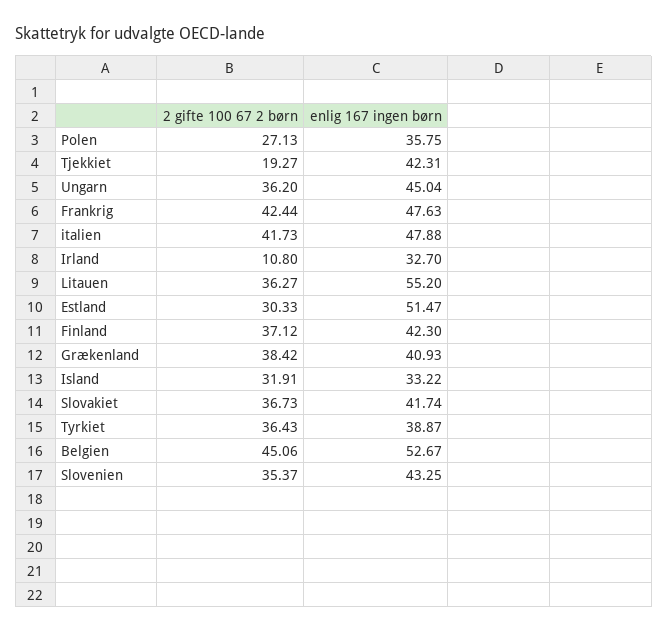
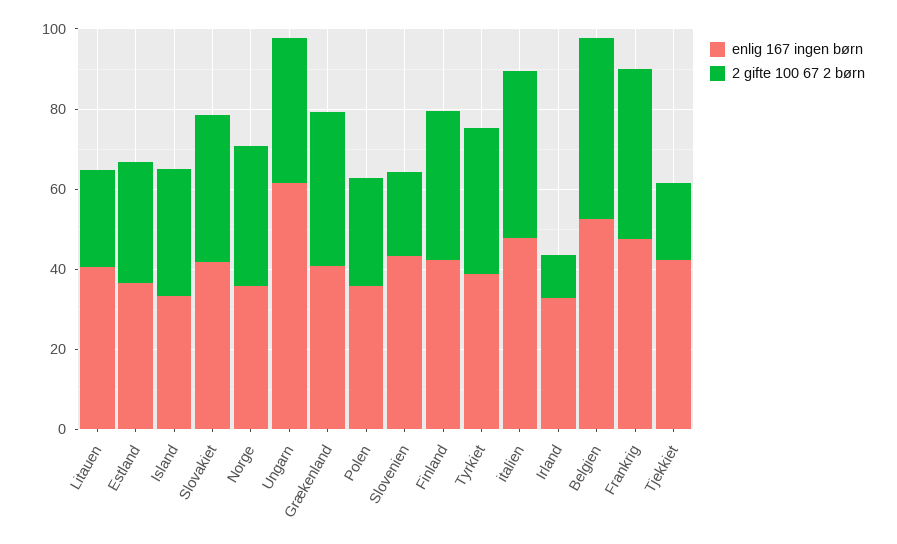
  {
    "2 gifte 100 67 2 børn": {
      "Polen": 27.13,
      "Tjekkiet": 19.27,
      "Ungarn": 36.2,
      "Frankrig": 42.44,
      "italien": 41.73,
      "Irland": 10.8,
-     "Litauen": 36.27,
+     "Litauen": 25,
      "Estland": 30.33,
      "Finland": 37.12,
      "Grækenland": 38.42,
      "Island": 31.91,
      "Slovakiet": 36.73,
      "Tyrkiet": 36.43,
      "Belgien": 45.06,
-     "Slovenien": 35.37
+     "Slovenien": 20,
+     "Norge": 35
    },
    "enlig 167 ingen børn": {
      "Polen": 35.75,
      "Tjekkiet": 42.31,
-     "Ungarn": 45.04,
+     "Ungarn": 60,
      "Frankrig": 47.63,
      "italien": 47.88,
      "Irland": 32.7,
-     "Litauen": 55.2,
+     "Litauen": 40,
-     "Estland": 51.47,
+     "Estland": 35,
      "Finland": 42.3,
      "Grækenland": 40.93,
      "Island": 33.22,
      "Slovakiet": 41.74,
      "Tyrkiet": 38.87,
      "Belgien": 52.67,
-     "Slovenien": 43.25
+     "Slovenien": 43.25,
+     "Norge": 35
    }
  }

